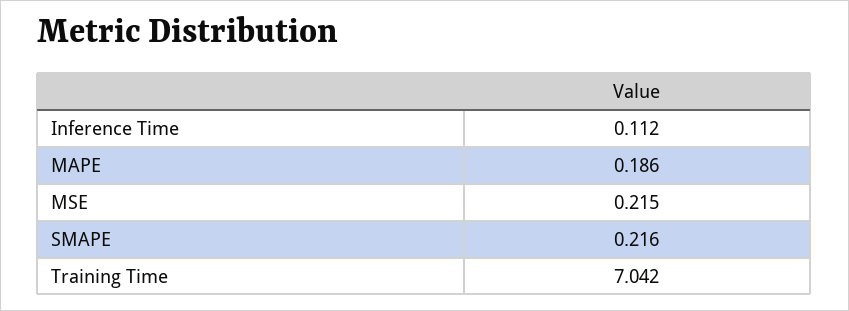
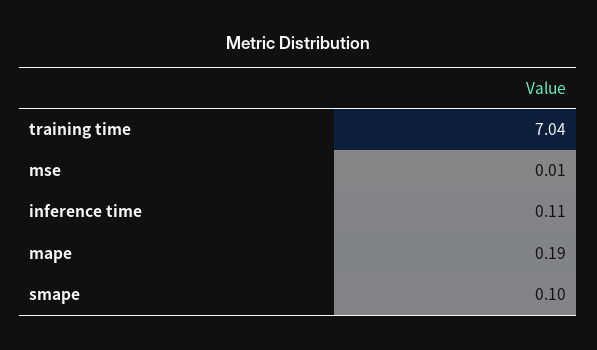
  {
    "Inference Time": 0.112,
    "MAPE": 0.186,
-   "MSE": 0.215,
+   "MSE": 0.01,
-   "SMAPE": 0.216,
+   "SMAPE": 0.1,
    "Training Time": 7.042
  }

